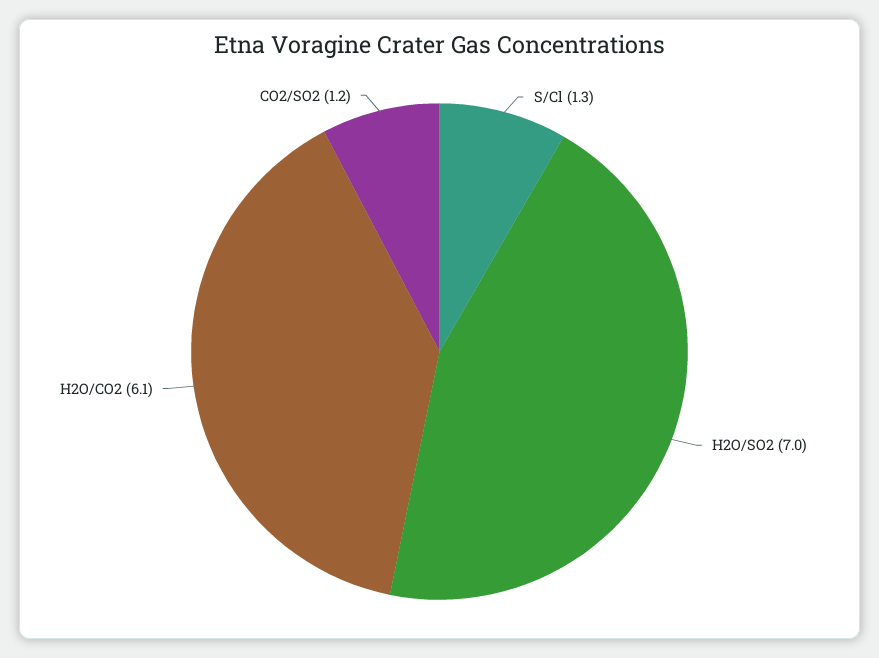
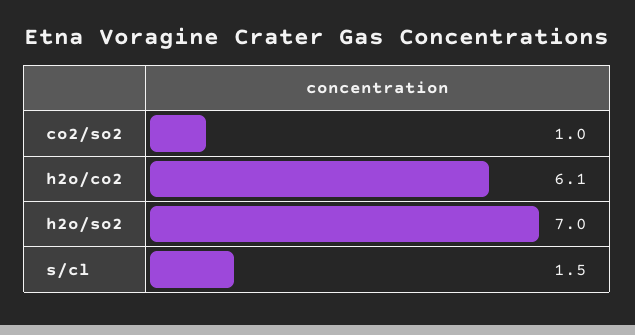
  {
-   "S/Cl": 1.3,
+   "S/Cl": 1.5,
    "H2O/SO2": 7,
    "H2O/CO2": 6.1,
-   "CO2/SO2": 1.2
+   "CO2/SO2": 1
  }

